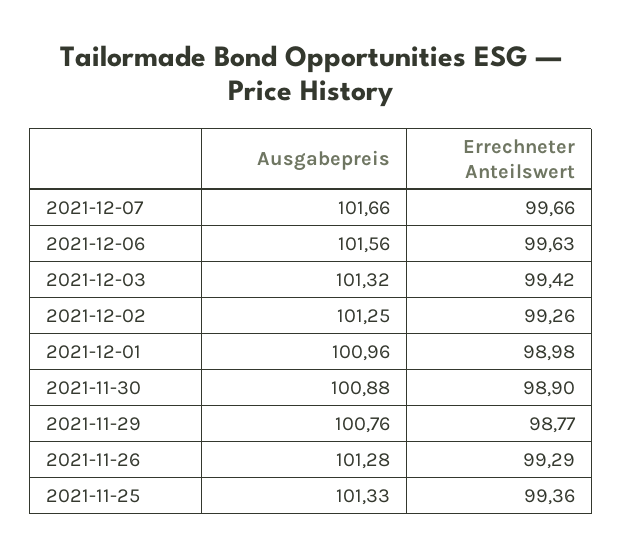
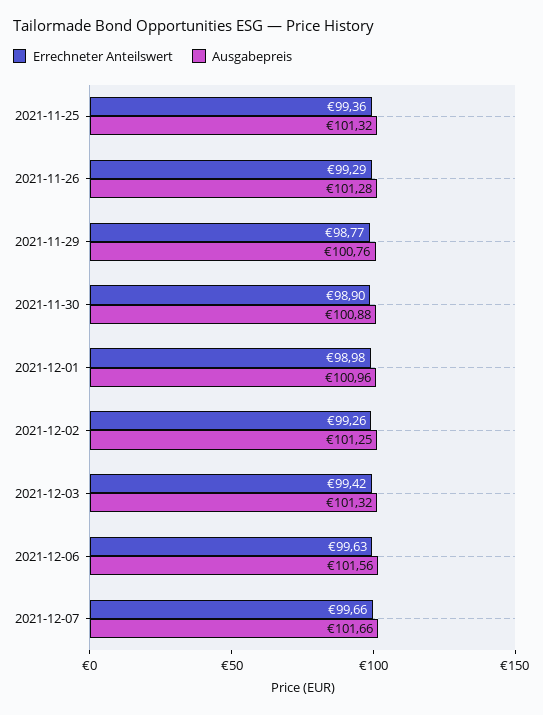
  {
    "Ausgabepreis": {
      "2021-12-07": 101.66,
      "2021-12-06": 101.56,
      "2021-12-03": 101.32,
      "2021-12-02": 101.25,
      "2021-12-01": 100.96,
      "2021-11-30": 100.88,
      "2021-11-29": 100.76,
      "2021-11-26": 101.28,
-     "2021-11-25": 101.33
+     "2021-11-25": 101.32
    },
    "Errechneter Anteilswert": {
      "2021-12-07": 99.66,
      "2021-12-06": 99.63,
      "2021-12-03": 99.42,
      "2021-12-02": 99.26,
      "2021-12-01": 98.98,
      "2021-11-30": 98.9,
      "2021-11-29": 98.77,
      "2021-11-26": 99.29,
      "2021-11-25": 99.36
    }
  }

